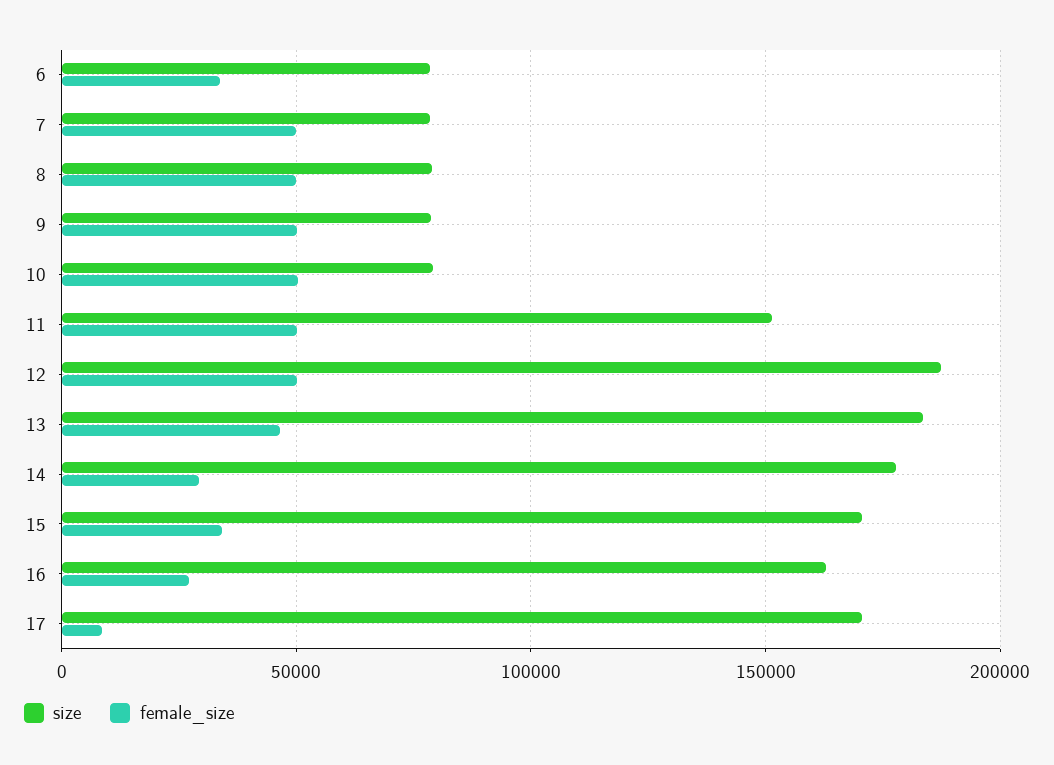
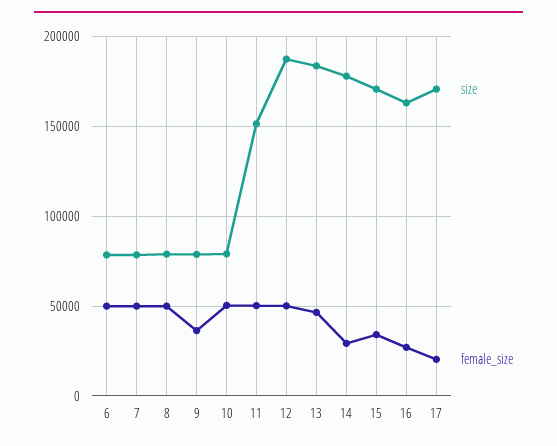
  {
    "size": {
      "6": 80000,
      "7": 80000,
      "8": 80000,
      "9": 80000,
      "10": 80000,
      "11": 150000,
      "12": 185000,
      "13": 185000,
      "14": 180000,
      "15": 170000,
      "16": 165000,
      "17": 170000
    },
    "female_size": {
-     "6": 35000,
+     "6": 50000,
      "7": 50000,
      "8": 50000,
-     "9": 50000,
+     "9": 35000,
      "10": 50000,
      "11": 50000,
      "12": 50000,
      "13": 45000,
      "14": 30000,
      "15": 35000,
      "16": 25000,
-     "17": 10000
+     "17": 20000
    }
  }

